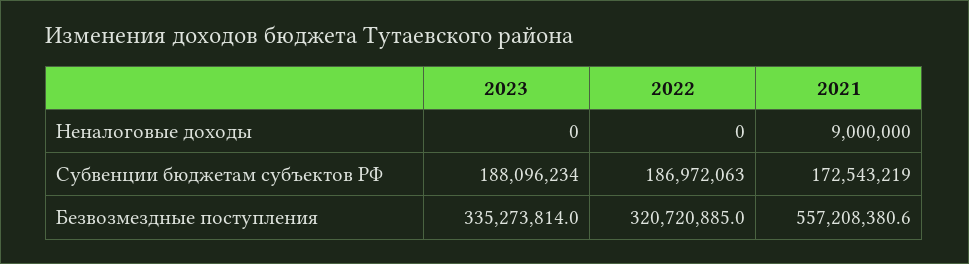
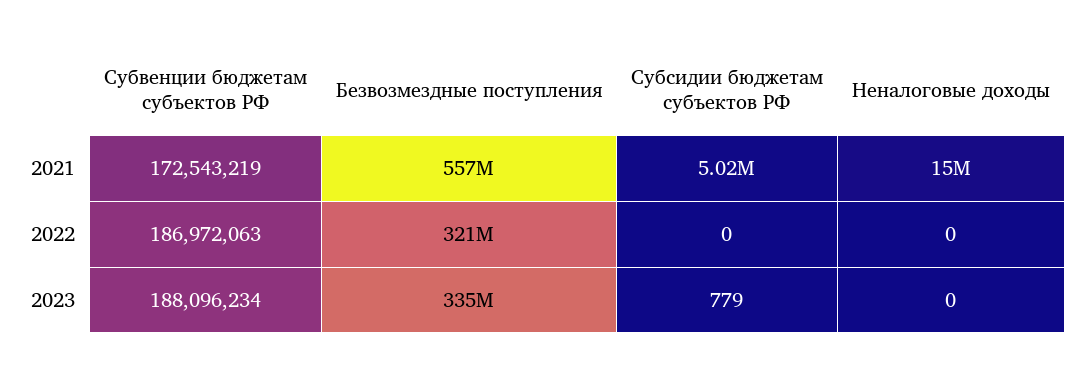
  {
    "2023": {
      "Неналоговые доходы": 0,
      "Субвенции бюджетам субъектов РФ": 188096234,
-     "Безвозмездные поступления": 335273814
+     "Безвозмездные поступления": 335273814,
+     "Субсидии бюджетам субъектов РФ": 779
    },
    "2022": {
      "Неналоговые доходы": 0,
      "Субвенции бюджетам субъектов РФ": 186972063,
-     "Безвозмездные поступления": 320720885
+     "Безвозмездные поступления": 320720885,
+     "Субсидии бюджетам субъектов РФ": 0
    },
    "2021": {
-     "Неналоговые доходы": 9000000,
+     "Неналоговые доходы": 15000000,
      "Субвенции бюджетам субъектов РФ": 172543219,
-     "Безвозмездные поступления": 557208380.6
+     "Безвозмездные поступления": 557208380.6,
+     "Субсидии бюджетам субъектов РФ": 5020000
    }
  }

